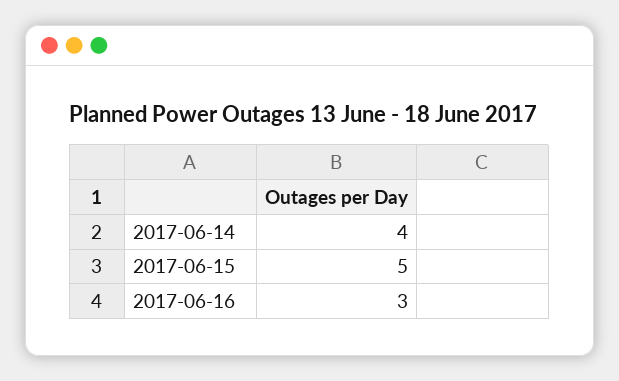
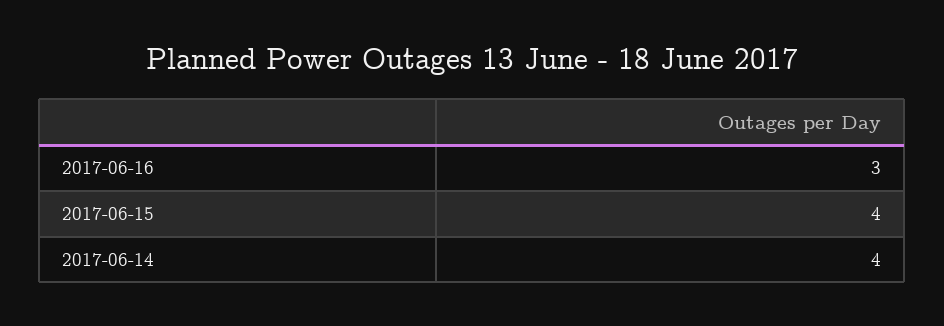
  {
    "2017-06-14": 4,
-   "2017-06-15": 5,
+   "2017-06-15": 4,
    "2017-06-16": 3
  }

